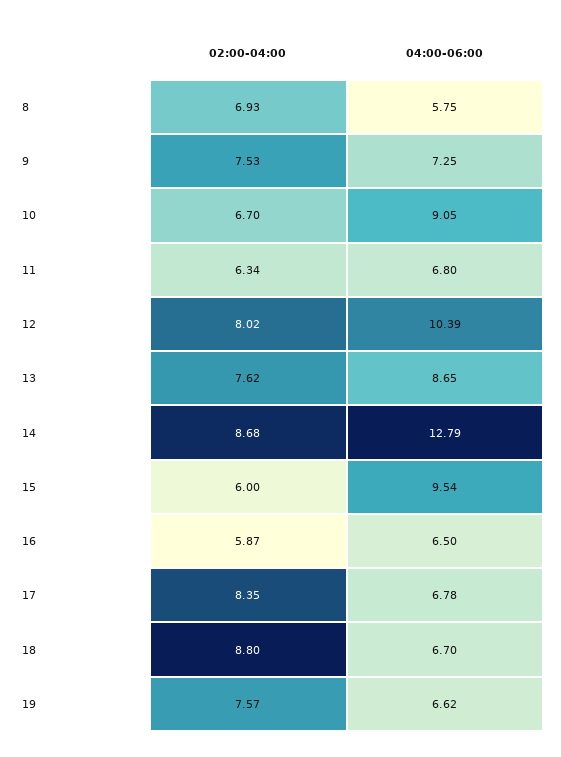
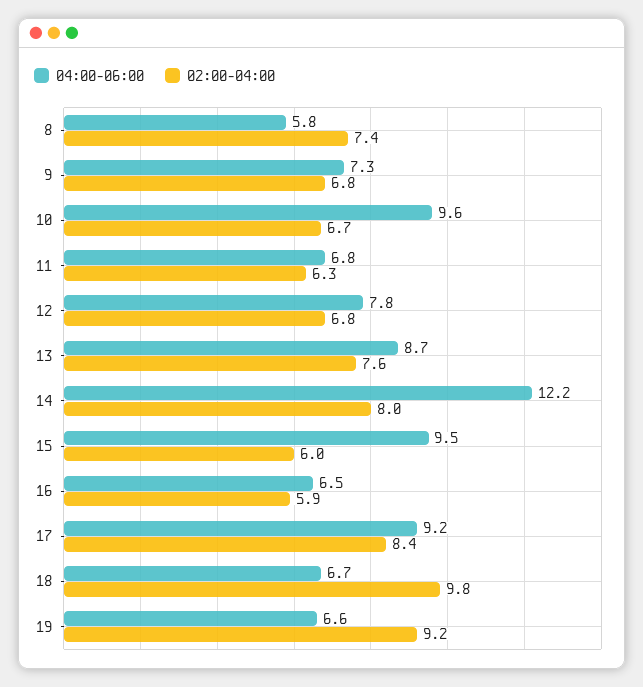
  {
    "02:00-04:00": {
-     "8": 6.93,
+     "8": 7.4,
-     "9": 7.53,
+     "9": 6.8,
      "10": 6.7,
      "11": 6.34,
-     "12": 8.02,
+     "12": 6.8,
      "13": 7.62,
-     "14": 8.68,
+     "14": 8,
      "15": 6,
      "16": 5.87,
      "17": 8.35,
-     "18": 8.8,
+     "18": 9.8,
-     "19": 7.57
+     "19": 9.2
    },
    "04:00-06:00": {
      "8": 5.75,
      "9": 7.25,
-     "10": 9.05,
+     "10": 9.6,
      "11": 6.8,
-     "12": 10.39,
+     "12": 7.8,
      "13": 8.65,
-     "14": 12.79,
+     "14": 12.2,
      "15": 9.54,
      "16": 6.5,
-     "17": 6.78,
+     "17": 9.2,
      "18": 6.7,
      "19": 6.62
    }
  }

